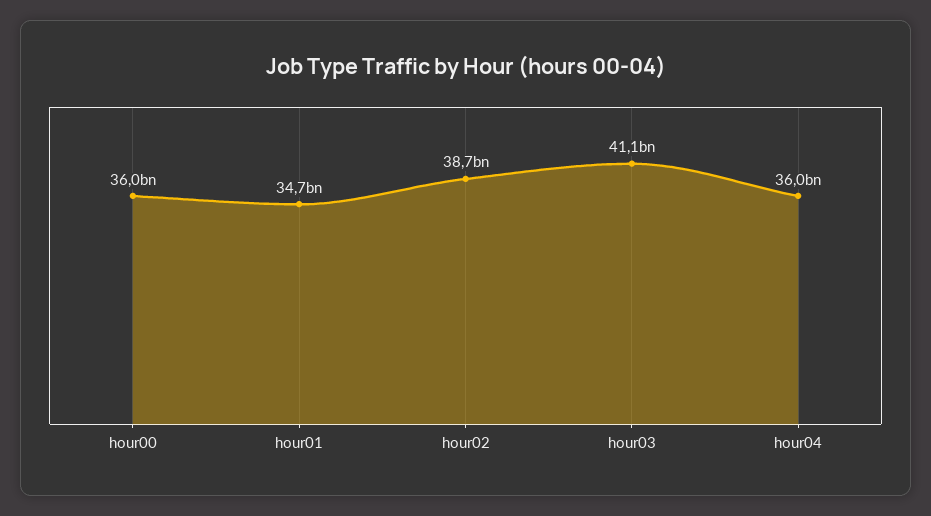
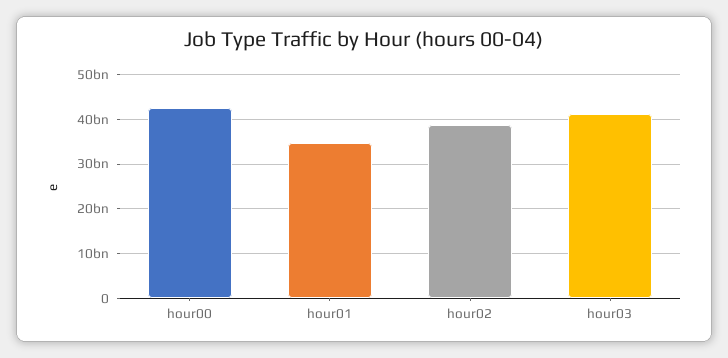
  {
-   "hour00": 36000000000,
+   "hour00": 42000000000,
    "hour01": 34700000000,
    "hour02": 38700000000,
-   "hour03": 41100000000,
+   "hour03": 41100000000
-   "hour04": 36000000000
  }

